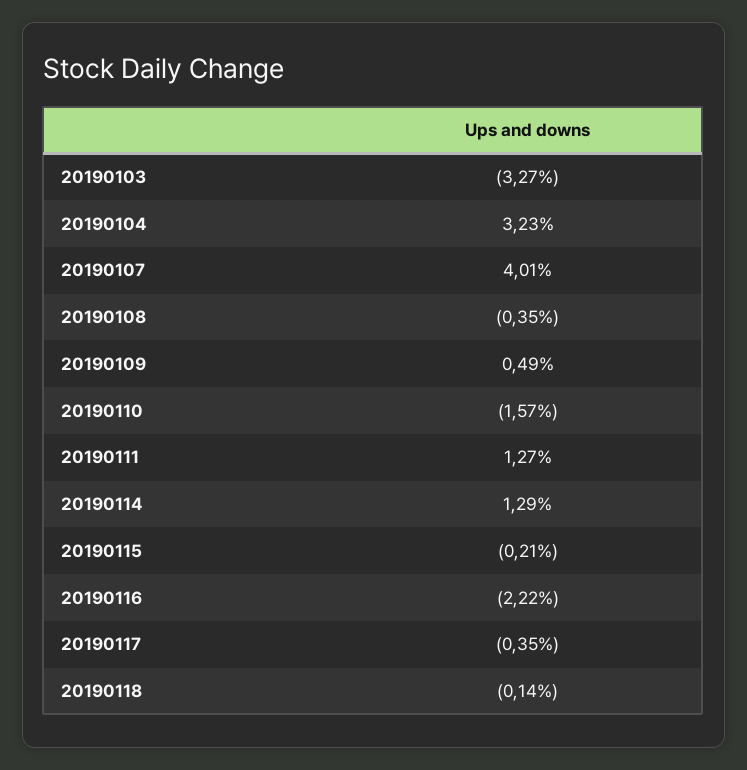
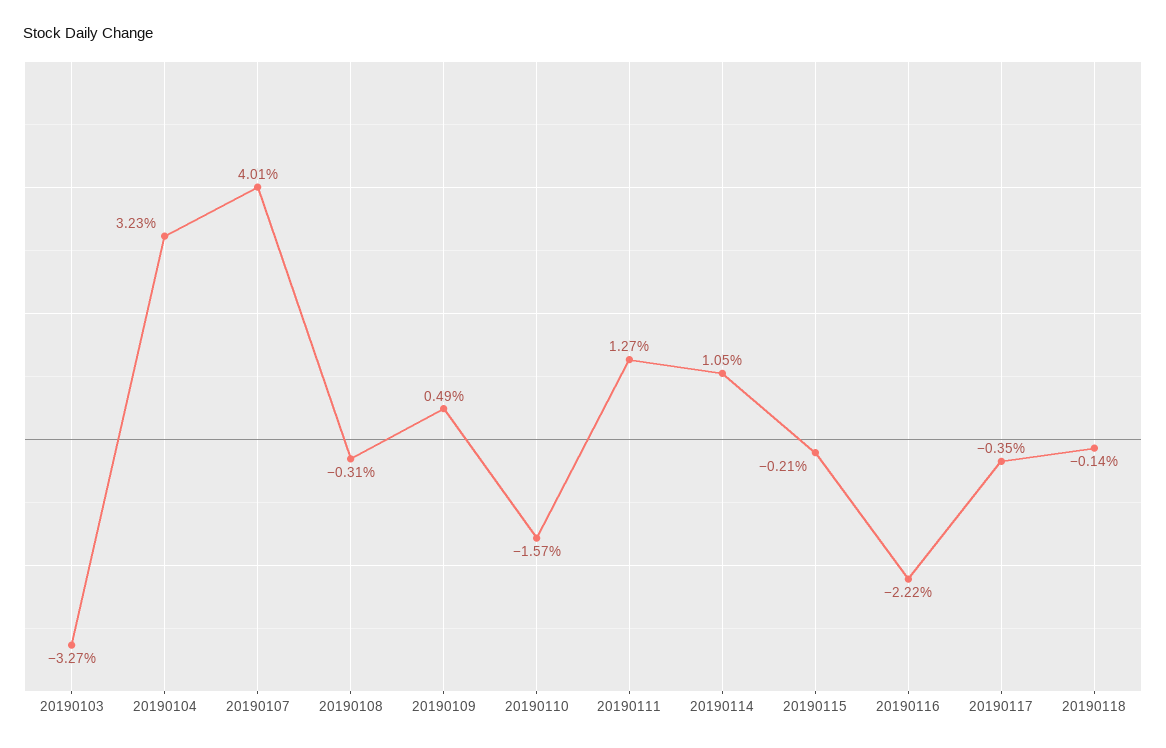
  {
    "20190103": -3.27,
    "20190104": 3.23,
    "20190107": 4.01,
-   "20190108": -0.35,
+   "20190108": -0.31,
    "20190109": 0.49,
    "20190110": -1.57,
    "20190111": 1.27,
-   "20190114": 1.29,
+   "20190114": 1.05,
    "20190115": -0.21,
    "20190116": -2.22,
    "20190117": -0.35,
    "20190118": -0.14
  }

